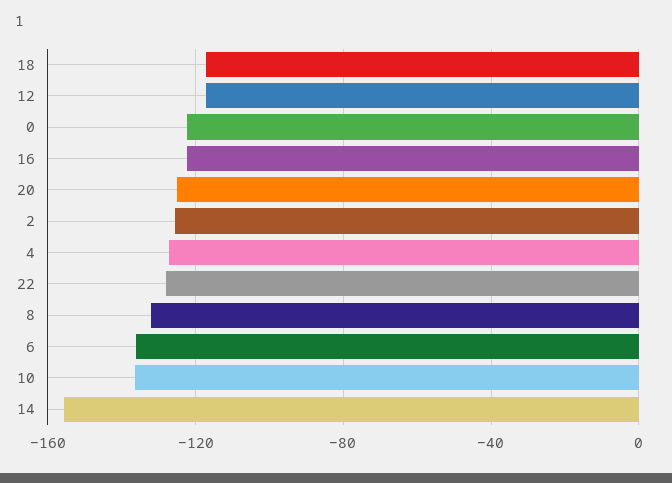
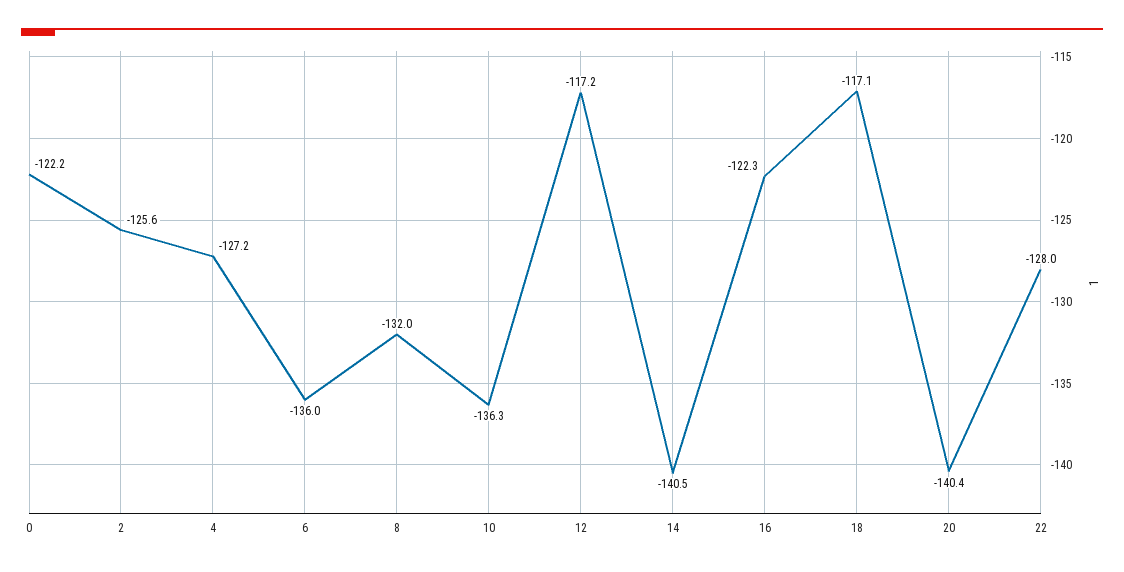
  {
    "18": -117.1,
    "12": -117.2,
    "0": -122.2,
    "16": -122.3,
-   "20": -125,
+   "20": -140.4,
    "2": -125.6,
    "4": -127.2,
    "22": -128,
    "8": -132,
    "6": -136,
    "10": -136.3,
-   "14": -155
+   "14": -140.5
  }

